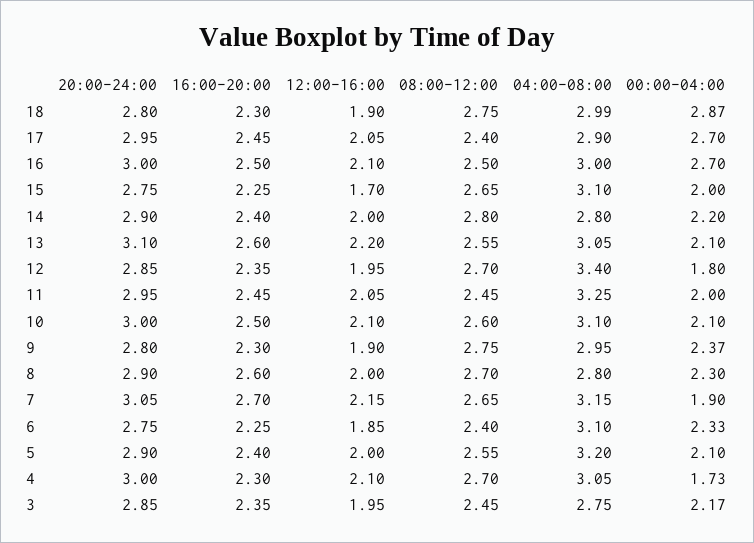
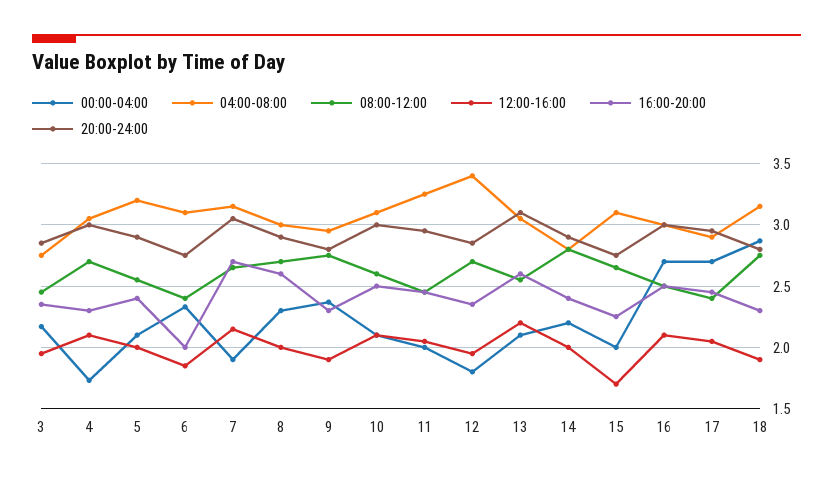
  {
    "20:00-24:00": {
      "18": 2.8,
      "17": 2.95,
      "16": 3,
      "15": 2.75,
      "14": 2.9,
      "13": 3.1,
      "12": 2.85,
      "11": 2.95,
      "10": 3,
      "9": 2.8,
      "8": 2.9,
      "7": 3.05,
      "6": 2.75,
      "5": 2.9,
      "4": 3,
      "3": 2.85
    },
    "16:00-20:00": {
      "18": 2.3,
      "17": 2.45,
      "16": 2.5,
      "15": 2.25,
      "14": 2.4,
      "13": 2.6,
      "12": 2.35,
      "11": 2.45,
      "10": 2.5,
      "9": 2.3,
      "8": 2.6,
      "7": 2.7,
-     "6": 2.25,
+     "6": 2,
      "5": 2.4,
      "4": 2.3,
      "3": 2.35
    },
    "12:00-16:00": {
      "18": 1.9,
      "17": 2.05,
      "16": 2.1,
      "15": 1.7,
      "14": 2,
      "13": 2.2,
      "12": 1.95,
      "11": 2.05,
      "10": 2.1,
      "9": 1.9,
      "8": 2,
      "7": 2.15,
      "6": 1.85,
      "5": 2,
      "4": 2.1,
      "3": 1.95
    },
    "08:00-12:00": {
      "18": 2.75,
      "17": 2.4,
      "16": 2.5,
      "15": 2.65,
      "14": 2.8,
      "13": 2.55,
      "12": 2.7,
      "11": 2.45,
      "10": 2.6,
      "9": 2.75,
      "8": 2.7,
      "7": 2.65,
      "6": 2.4,
      "5": 2.55,
      "4": 2.7,
      "3": 2.45
    },
    "04:00-08:00": {
-     "18": 2.99,
+     "18": 3.15,
      "17": 2.9,
      "16": 3,
      "15": 3.1,
      "14": 2.8,
      "13": 3.05,
      "12": 3.4,
      "11": 3.25,
      "10": 3.1,
      "9": 2.95,
-     "8": 2.8,
+     "8": 3,
      "7": 3.15,
      "6": 3.1,
      "5": 3.2,
      "4": 3.05,
      "3": 2.75
    },
    "00:00-04:00": {
      "18": 2.87,
      "17": 2.7,
      "16": 2.7,
      "15": 2,
      "14": 2.2,
      "13": 2.1,
      "12": 1.8,
      "11": 2,
      "10": 2.1,
      "9": 2.37,
      "8": 2.3,
      "7": 1.9,
      "6": 2.33,
      "5": 2.1,
      "4": 1.73,
      "3": 2.17
    }
  }

